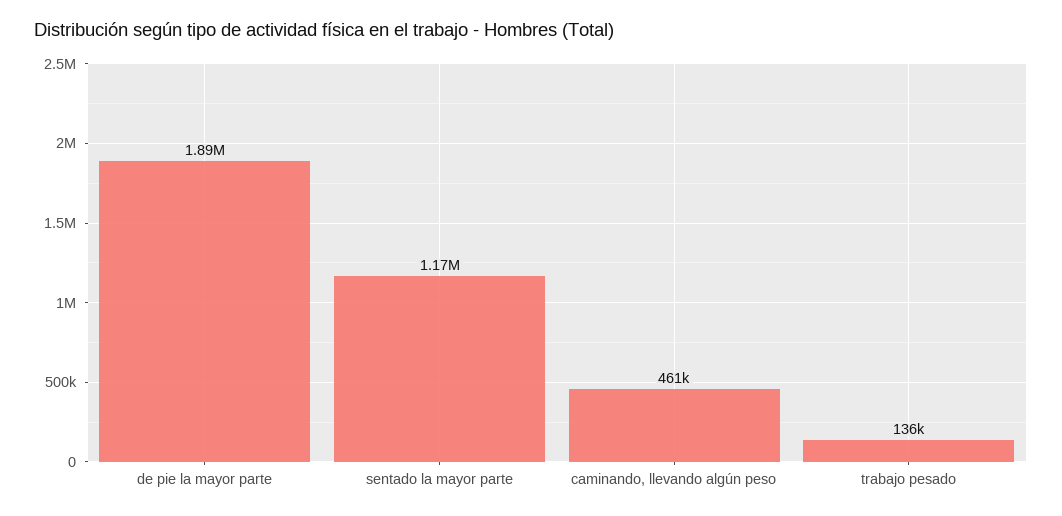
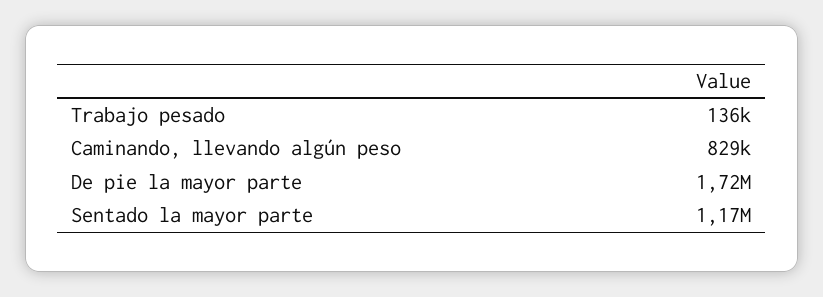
  {
-   "de pie la mayor parte": 1890000,
+   "de pie la mayor parte": 1720000,
    "sentado la mayor parte": 1170000,
-   "caminando, llevando algún peso": 461000,
+   "caminando, llevando algún peso": 829000,
    "trabajo pesado": 136000
  }

